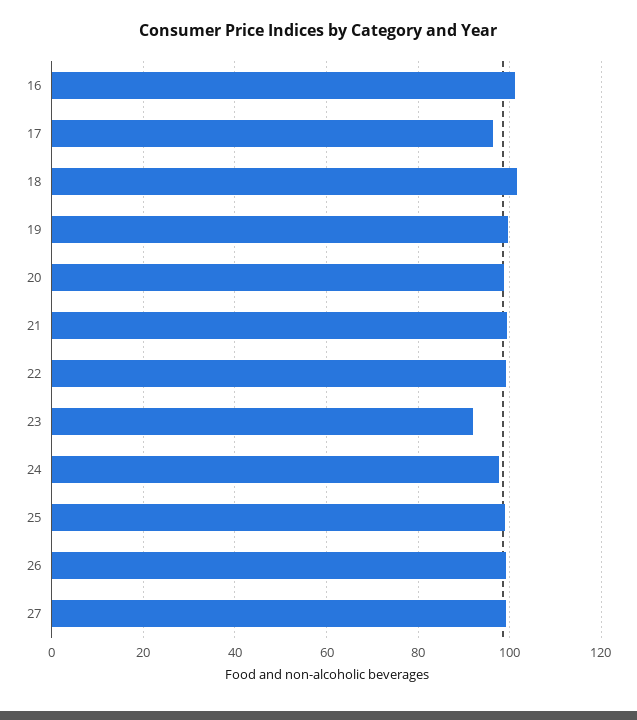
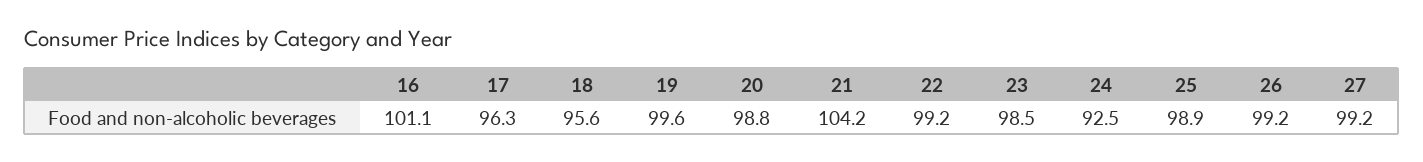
  {
    "16": 101.1,
    "17": 96.3,
-   "18": 102,
+   "18": 95.6,
    "19": 99.6,
    "20": 98.8,
-   "21": 100,
+   "21": 104.2,
    "22": 99.2,
-   "23": 92,
+   "23": 98.5,
-   "24": 98,
+   "24": 92.5,
    "25": 98.9,
    "26": 99.2,
    "27": 99.2
  }

